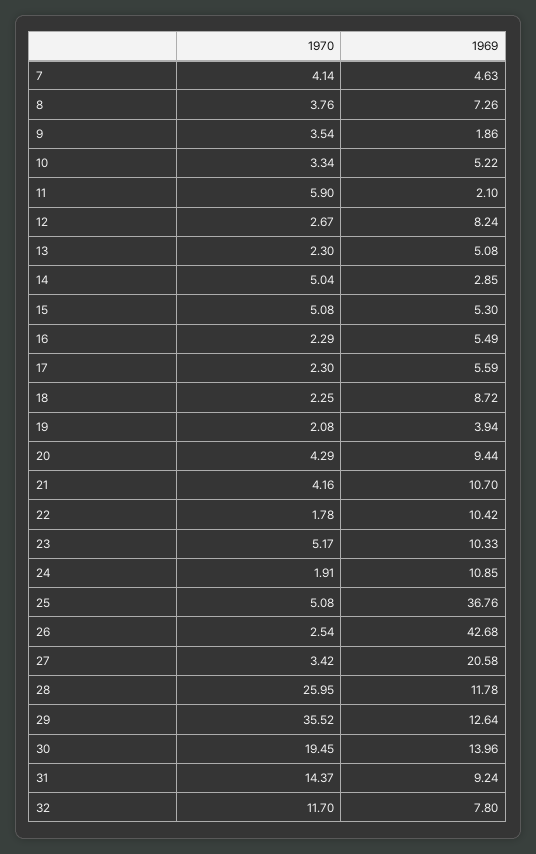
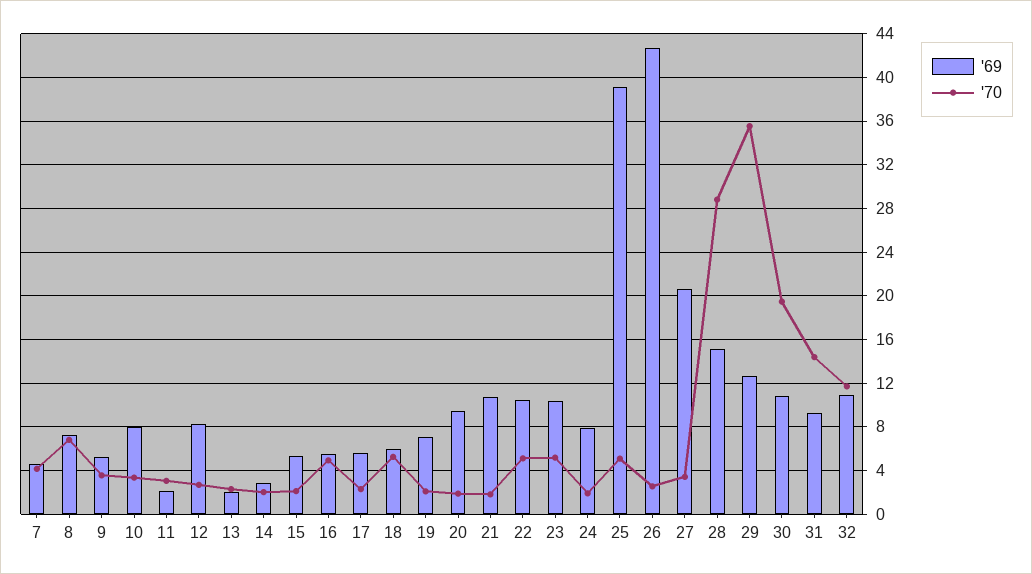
  {
    "1970": {
      "7": 4.14,
-     "8": 3.76,
+     "8": 7,
      "9": 3.54,
      "10": 3.34,
-     "11": 5.9,
+     "11": 3,
      "12": 2.67,
      "13": 2.3,
-     "14": 5.04,
+     "14": 2,
-     "15": 5.08,
+     "15": 2,
-     "16": 2.29,
+     "16": 5,
      "17": 2.3,
-     "18": 2.25,
+     "18": 5,
      "19": 2.08,
-     "20": 4.29,
+     "20": 2,
-     "21": 4.16,
+     "21": 2,
-     "22": 1.78,
+     "22": 5,
      "23": 5.17,
      "24": 1.91,
      "25": 5.08,
      "26": 2.54,
      "27": 3.42,
-     "28": 25.95,
+     "28": 29,
      "29": 35.52,
      "30": 19.45,
      "31": 14.37,
      "32": 11.7
    },
    "1969": {
      "7": 4.63,
      "8": 7.26,
-     "9": 1.86,
+     "9": 5,
-     "10": 5.22,
+     "10": 8,
      "11": 2.1,
      "12": 8.24,
-     "13": 5.08,
+     "13": 2,
      "14": 2.85,
      "15": 5.3,
      "16": 5.49,
      "17": 5.59,
-     "18": 8.72,
+     "18": 6,
-     "19": 3.94,
+     "19": 7,
      "20": 9.44,
      "21": 10.7,
      "22": 10.42,
      "23": 10.33,
-     "24": 10.85,
+     "24": 8,
-     "25": 36.76,
+     "25": 39,
      "26": 42.68,
      "27": 20.58,
-     "28": 11.78,
+     "28": 15,
      "29": 12.64,
-     "30": 13.96,
+     "30": 11,
      "31": 9.24,
-     "32": 7.8
+     "32": 11
    }
  }

